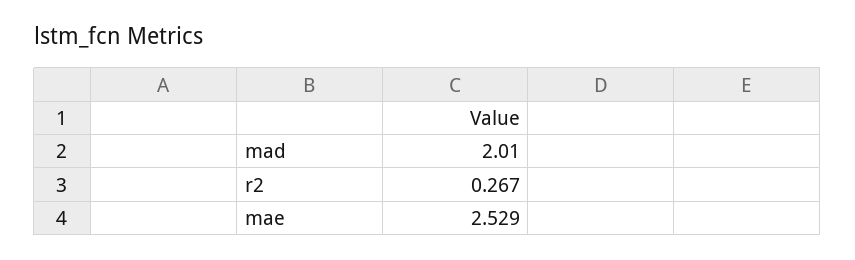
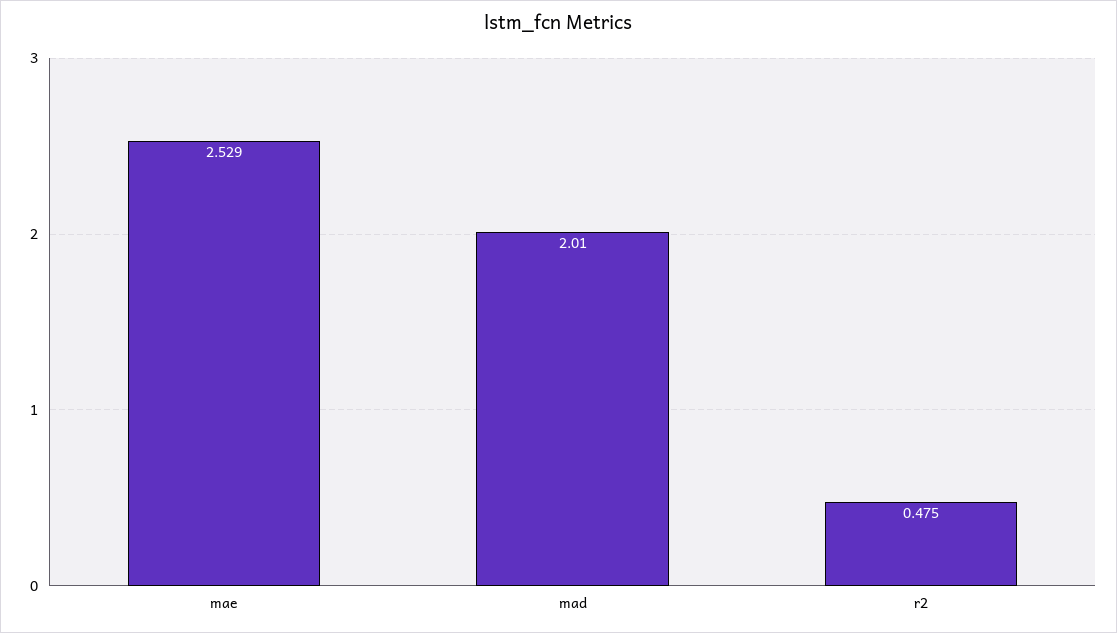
  {
    "mad": 2.01,
-   "r2": 0.267,
+   "r2": 0.475,
    "mae": 2.529
  }

